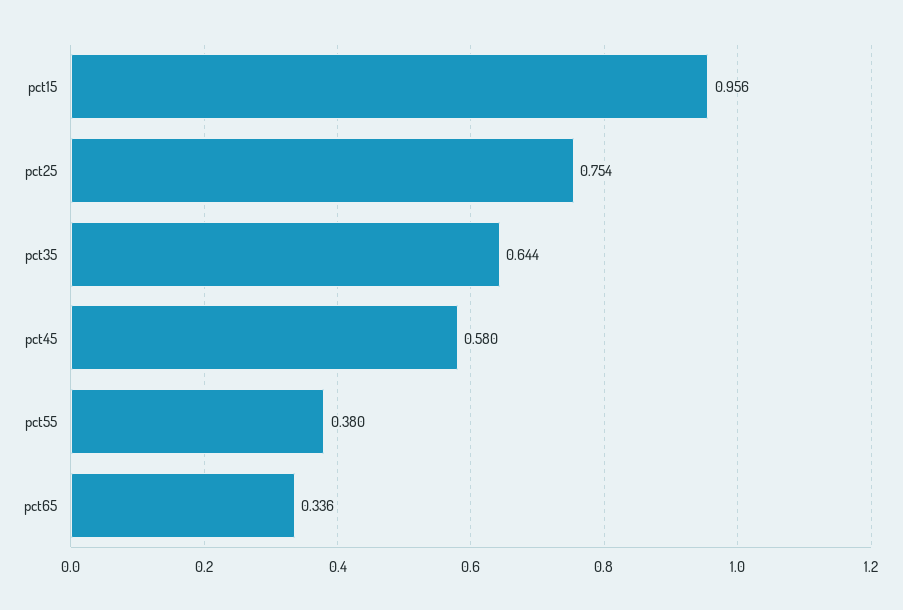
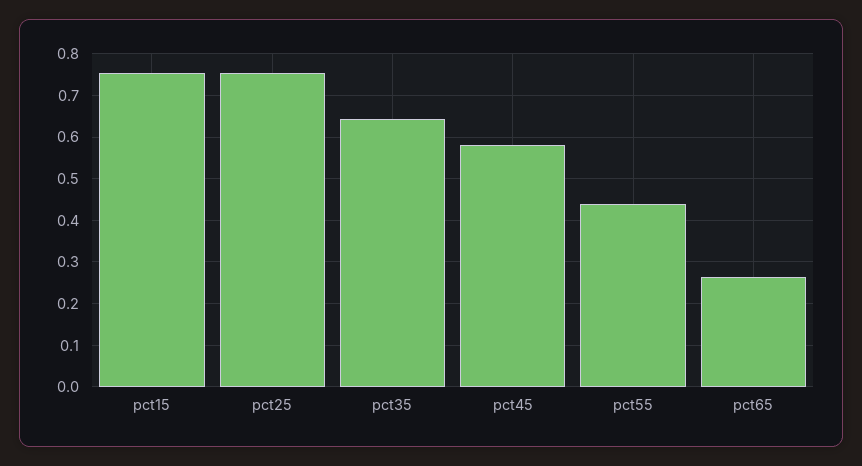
  {
-   "pct15": 0.956,
+   "pct15": 0.76,
    "pct25": 0.754,
    "pct35": 0.644,
    "pct45": 0.58,
-   "pct55": 0.38,
+   "pct55": 0.44,
-   "pct65": 0.336
+   "pct65": 0.26
  }

